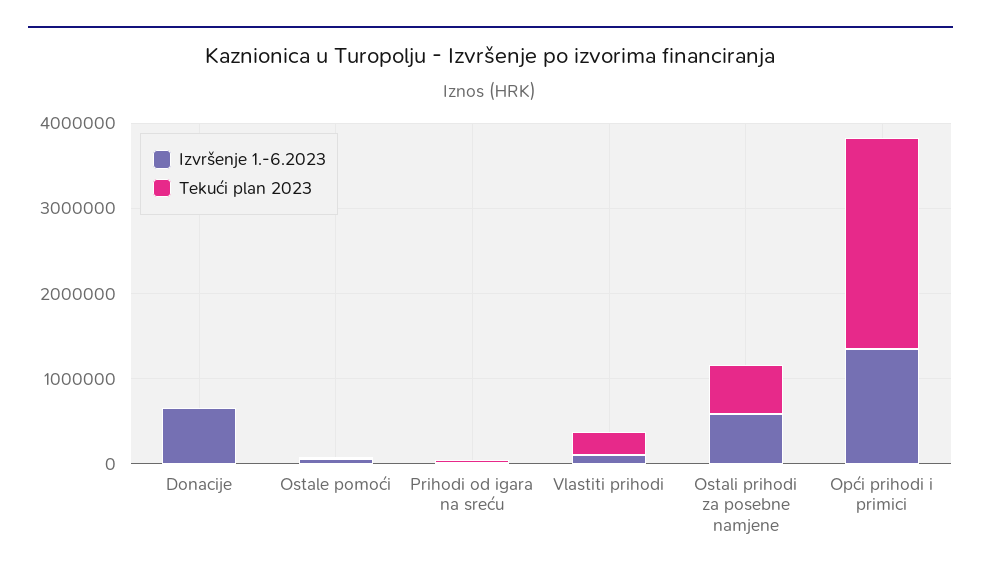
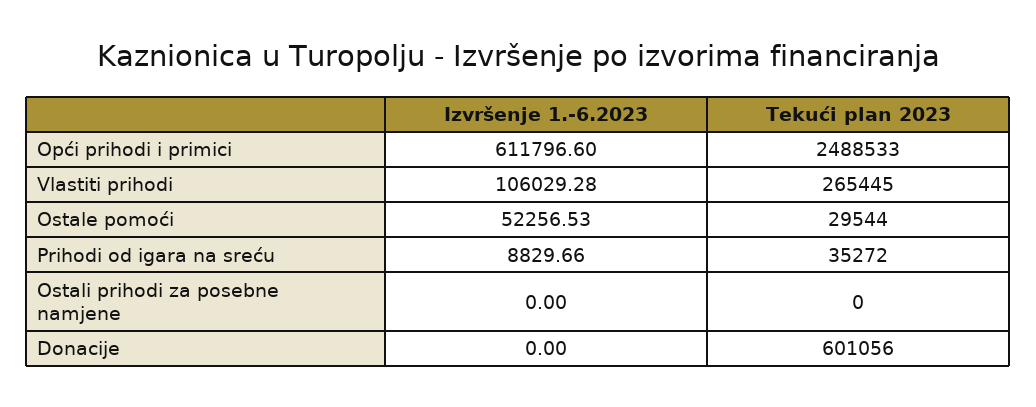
  {
    "Izvršenje 1.-6.2023": {
-     "Donacije": 600000,
+     "Donacije": 0,
      "Ostale pomoći": 52256.53,
      "Prihodi od igara na sreću": 8829.66,
      "Vlastiti prihodi": 106029.28,
-     "Ostali prihodi za posebne namjene": 600000,
+     "Ostali prihodi za posebne namjene": 0,
-     "Opći prihodi i primici": 1400000
+     "Opći prihodi i primici": 611796.6
    },
    "Tekući plan 2023": {
-     "Donacije": 0,
+     "Donacije": 601056,
      "Ostale pomoći": 29544,
      "Prihodi od igara na sreću": 35272,
      "Vlastiti prihodi": 265445,
-     "Ostali prihodi za posebne namjene": 600000,
+     "Ostali prihodi za posebne namjene": 0,
      "Opći prihodi i primici": 2488533
    }
  }

